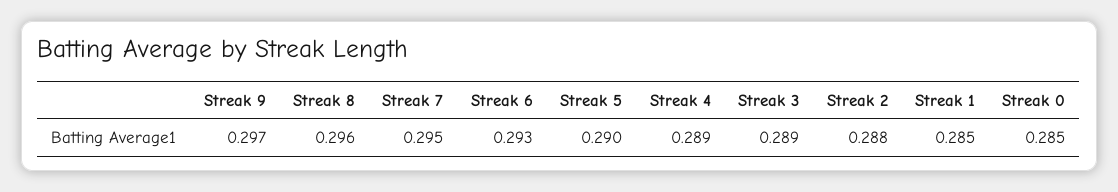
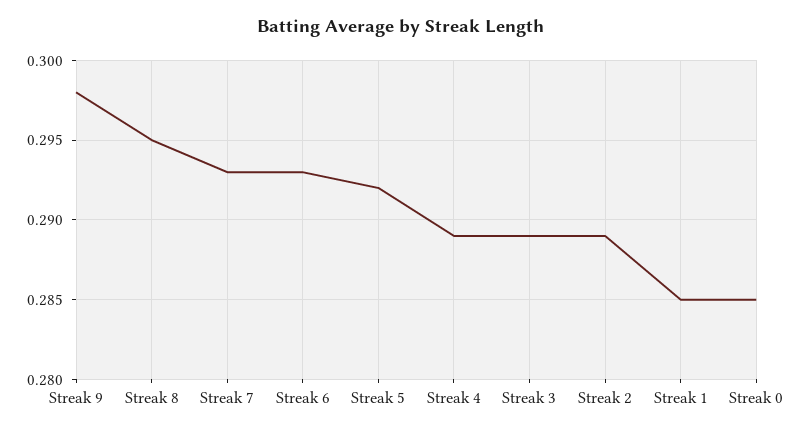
  {
-   "Streak 9": 0.297,
+   "Streak 9": 0.298,
-   "Streak 8": 0.296,
+   "Streak 8": 0.295,
-   "Streak 7": 0.295,
+   "Streak 7": 0.293,
    "Streak 6": 0.293,
-   "Streak 5": 0.29,
+   "Streak 5": 0.292,
    "Streak 4": 0.289,
    "Streak 3": 0.289,
-   "Streak 2": 0.288,
+   "Streak 2": 0.289,
    "Streak 1": 0.285,
    "Streak 0": 0.285
  }

